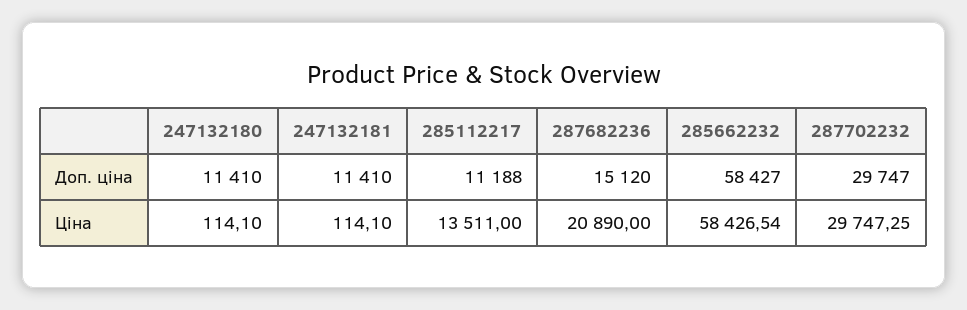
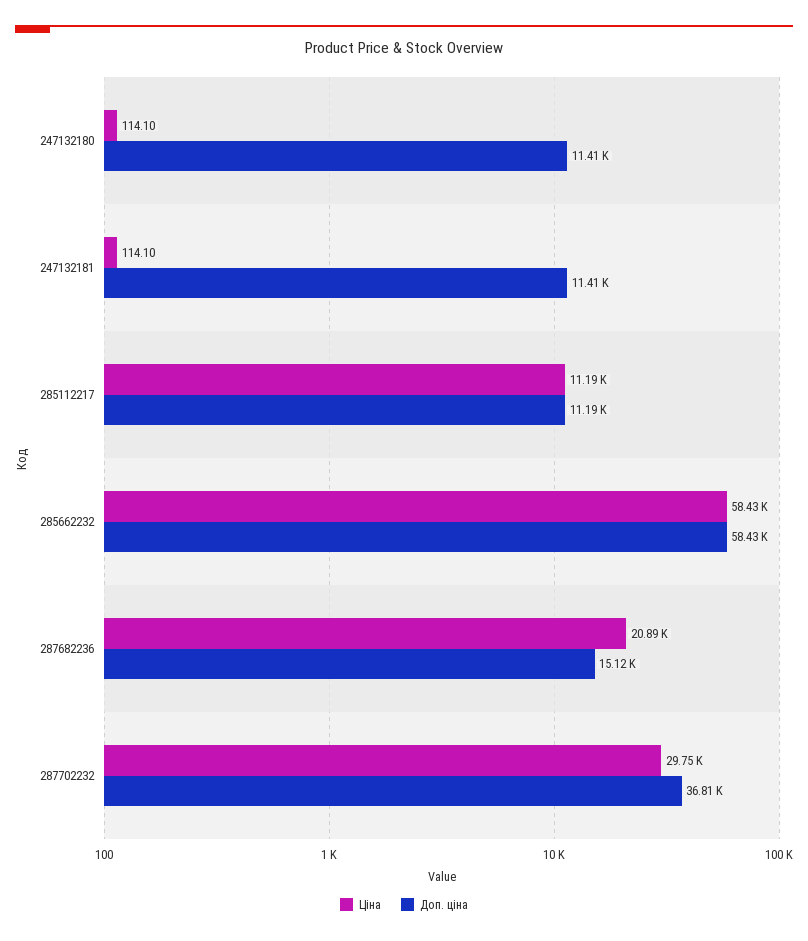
  {
    "Доп. ціна": {
      "247132180": 11410,
      "247132181": 11410,
      "285112217": 11188,
      "287682236": 15120,
      "285662232": 58427,
-     "287702232": 29747
+     "287702232": 36810
    },
    "Ціна": {
      "247132180": 114.1,
      "247132181": 114.1,
-     "285112217": 13511,
+     "285112217": 11190,
      "287682236": 20890,
      "285662232": 58426.54,
      "287702232": 29747.25
    }
  }

